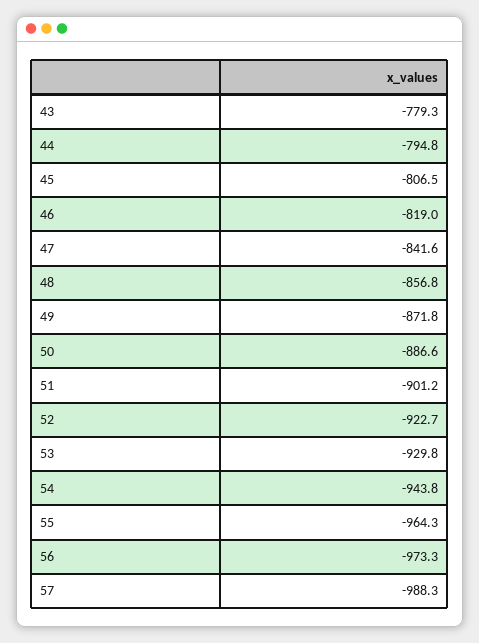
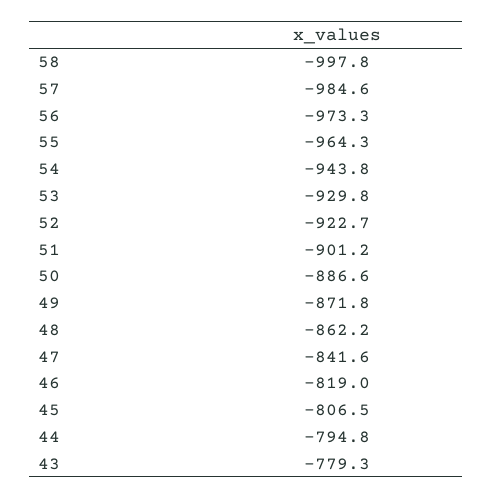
  {
    "43": -779.3,
    "44": -794.8,
    "45": -806.5,
    "46": -819,
    "47": -841.6,
-   "48": -856.8,
+   "48": -862.2,
    "49": -871.8,
    "50": -886.6,
    "51": -901.2,
    "52": -922.7,
    "53": -929.8,
    "54": -943.8,
    "55": -964.3,
    "56": -973.3,
-   "57": -988.3
+   "57": -984.6,
+   "58": -997.8
  }

